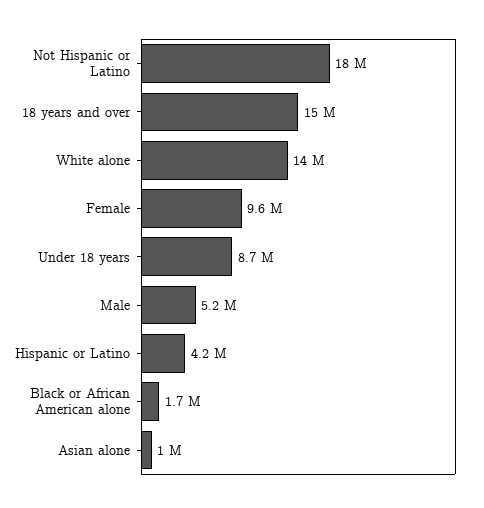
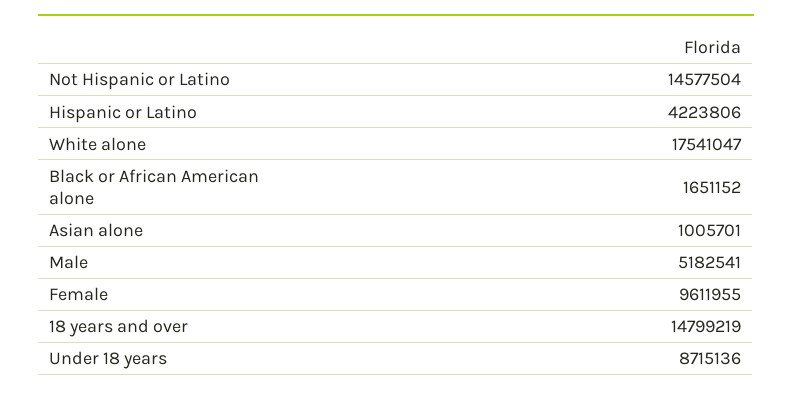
  {
-   "Not Hispanic or Latino": 18000000,
+   "Not Hispanic or Latino": 14577504,
    "18 years and over": 14799219,
-   "White alone": 14000000,
+   "White alone": 17541047,
    "Female": 9611955,
    "Under 18 years": 8715136,
    "Male": 5182541,
    "Hispanic or Latino": 4223806,
    "Black or African American alone": 1651152,
    "Asian alone": 1005701
  }

